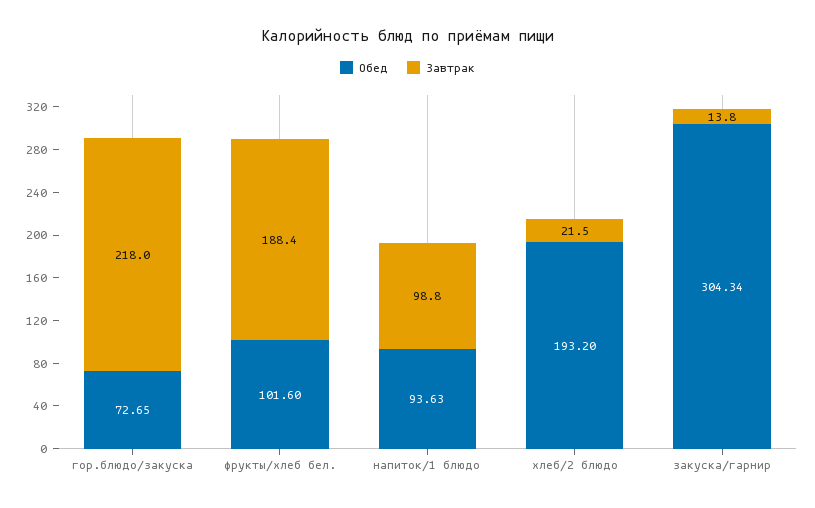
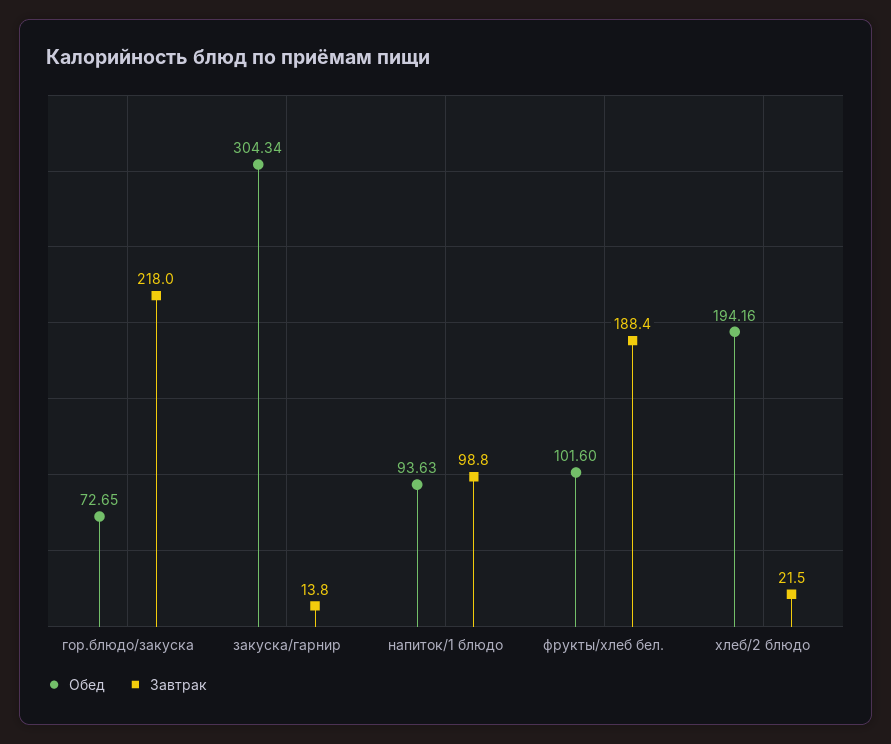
  {
    "Обед": {
      "гор.блюдо/закуска": 72.65,
      "фрукты/хлеб бел.": 101.6,
      "напиток/1 блюдо": 93.63,
-     "хлеб/2 блюдо": 193.2,
+     "хлеб/2 блюдо": 194.16,
      "закуска/гарнир": 304.34
    },
    "Завтрак": {
      "гор.блюдо/закуска": 218,
      "фрукты/хлеб бел.": 188.4,
      "напиток/1 блюдо": 98.8,
      "хлеб/2 блюдо": 21.5,
      "закуска/гарнир": 13.8
    }
  }

